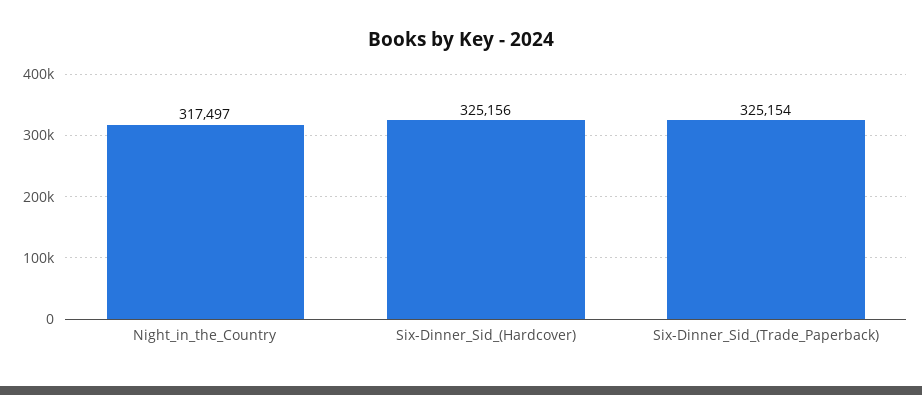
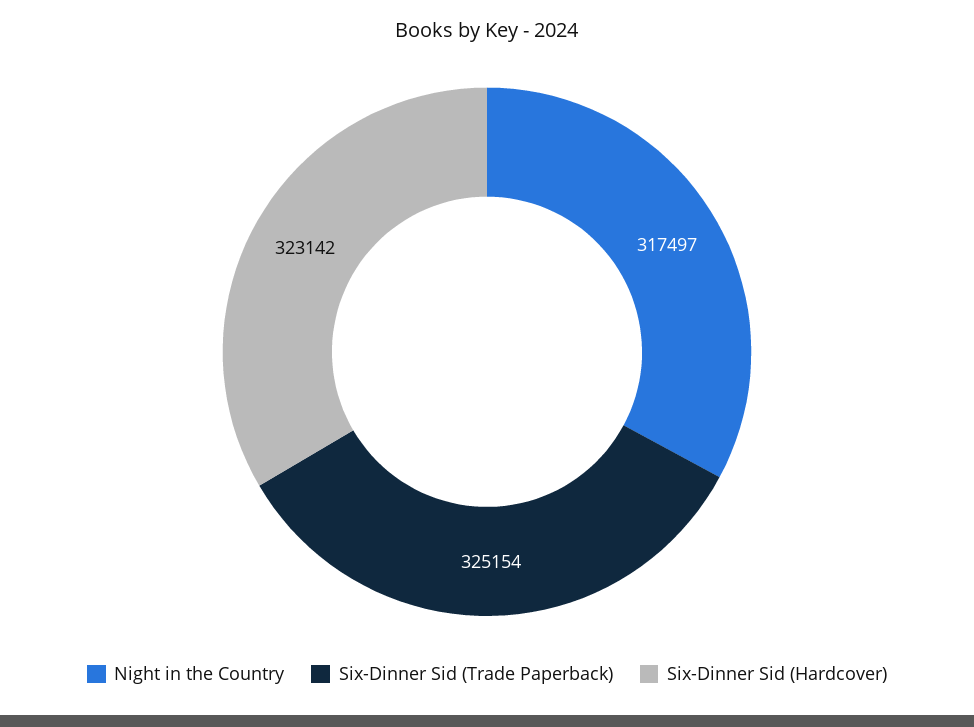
  {
    "Night_in_the_Country": 317497,
-   "Six-Dinner_Sid_(Hardcover)": 325156,
+   "Six-Dinner_Sid_(Hardcover)": 323142,
    "Six-Dinner_Sid_(Trade_Paperback)": 325154
  }

